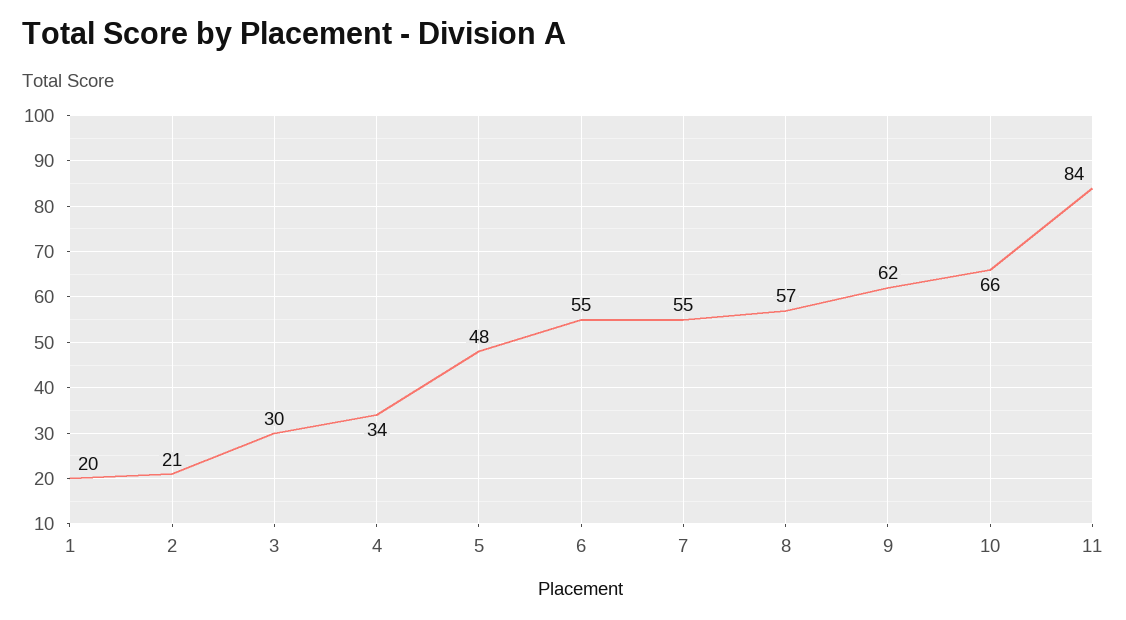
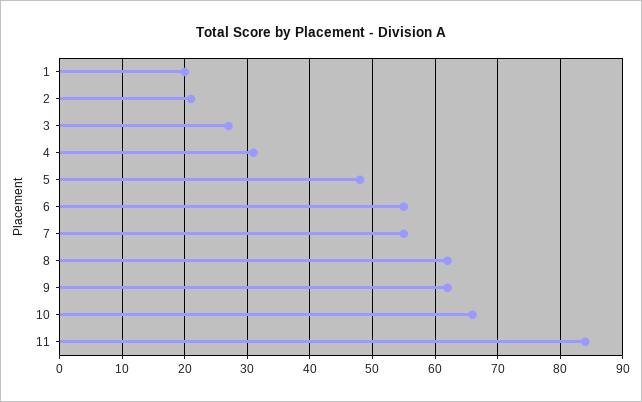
  {
    "1": 20,
    "2": 21,
-   "3": 30,
+   "3": 27,
-   "4": 34,
+   "4": 31,
    "5": 48,
    "6": 55,
    "7": 55,
-   "8": 57,
+   "8": 62,
    "9": 62,
    "10": 66,
    "11": 84
  }

